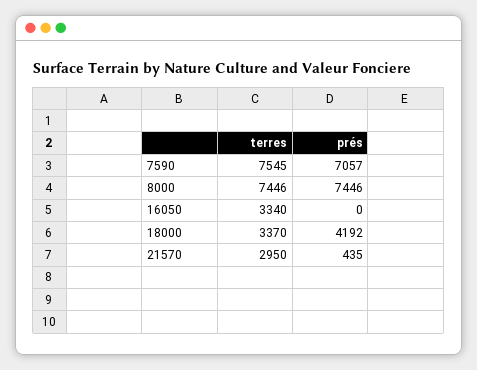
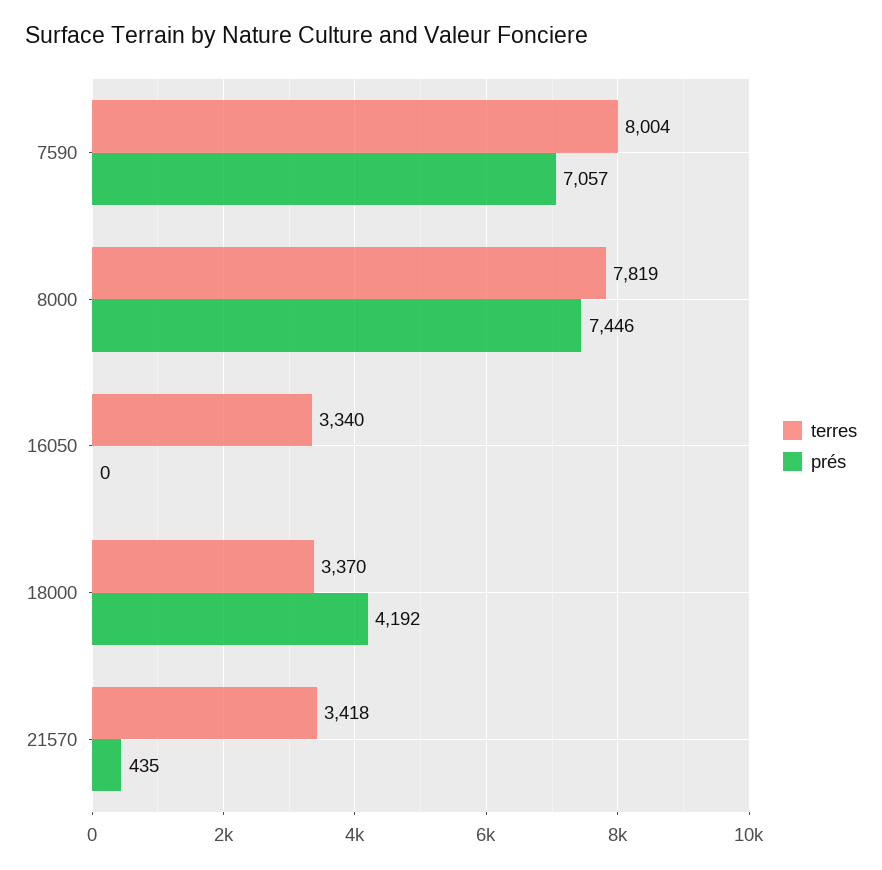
  {
    "terres": {
-     "7590": 7545,
+     "7590": 8004,
-     "8000": 7446,
+     "8000": 7819,
      "16050": 3340,
      "18000": 3370,
-     "21570": 2950
+     "21570": 3418
    },
    "prés": {
      "7590": 7057,
      "8000": 7446,
      "16050": 0,
      "18000": 4192,
      "21570": 435
    }
  }

